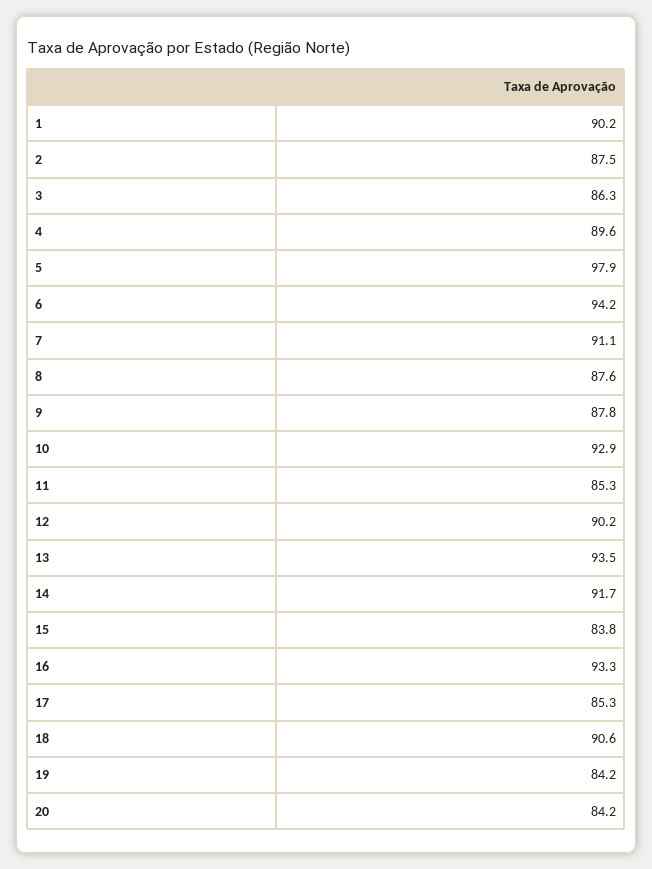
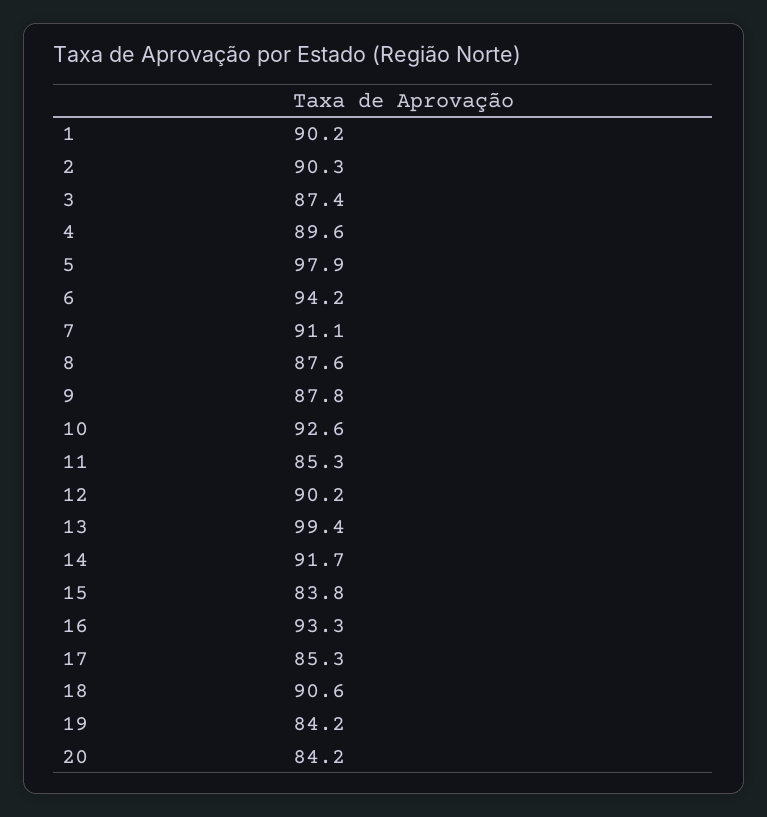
  {
    "1": 90.2,
-   "2": 87.5,
+   "2": 90.3,
-   "3": 86.3,
+   "3": 87.4,
    "4": 89.6,
    "5": 97.9,
    "6": 94.2,
    "7": 91.1,
    "8": 87.6,
    "9": 87.8,
-   "10": 92.9,
+   "10": 92.6,
    "11": 85.3,
    "12": 90.2,
-   "13": 93.5,
+   "13": 99.4,
    "14": 91.7,
    "15": 83.8,
    "16": 93.3,
    "17": 85.3,
    "18": 90.6,
    "19": 84.2,
    "20": 84.2
  }

